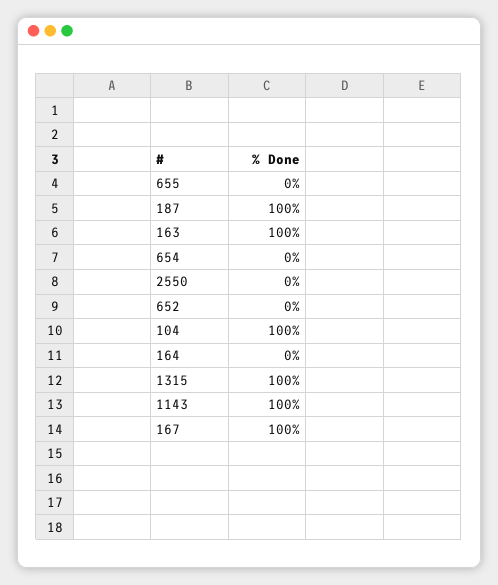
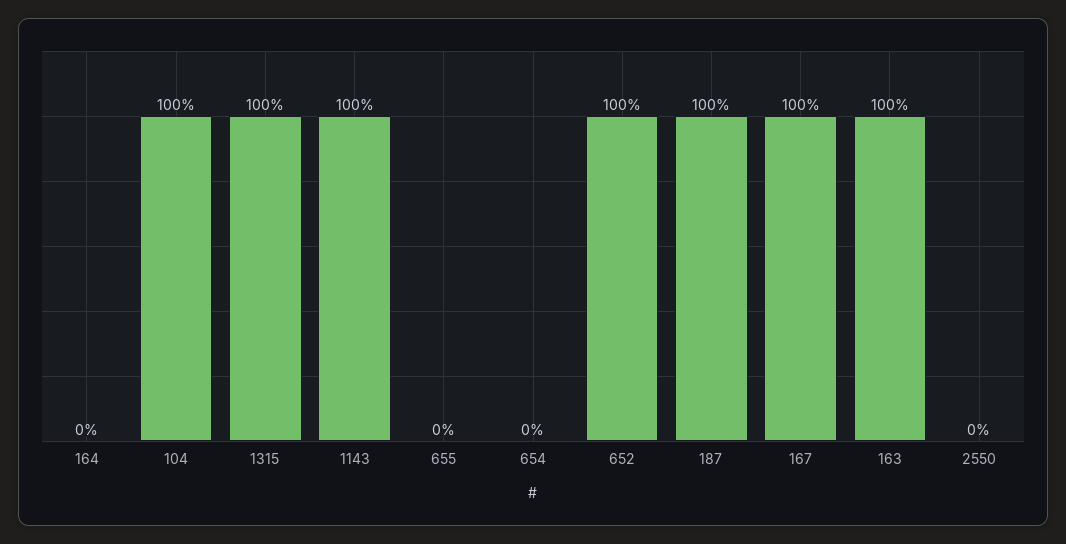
  {
    "655": 0,
    "187": 100,
    "163": 100,
    "654": 0,
    "2550": 0,
-   "652": 0,
+   "652": 100,
    "104": 100,
    "164": 0,
    "1315": 100,
    "1143": 100,
    "167": 100
  }

